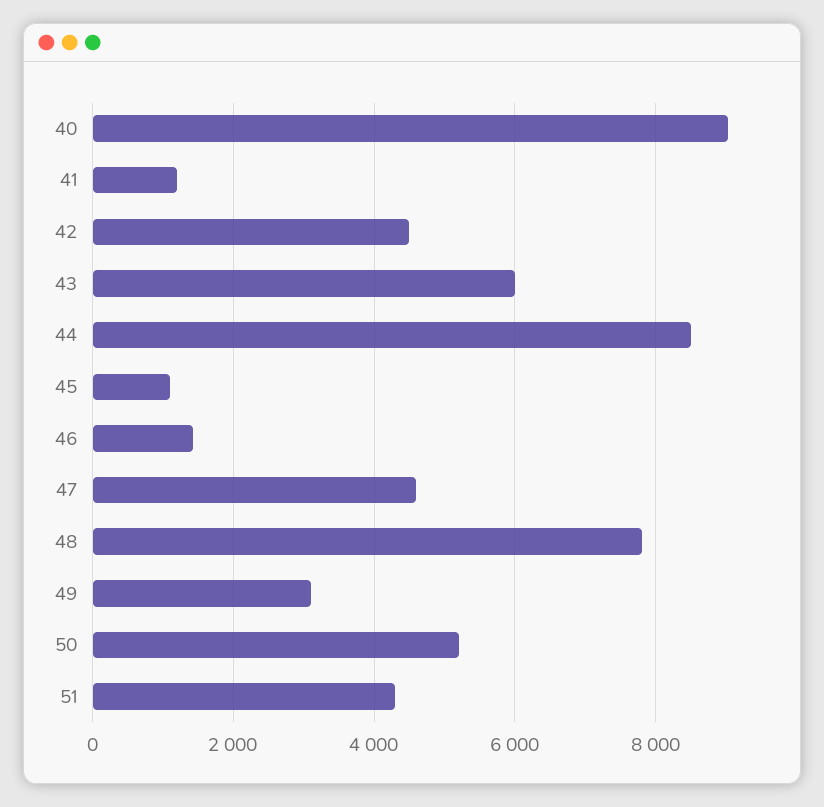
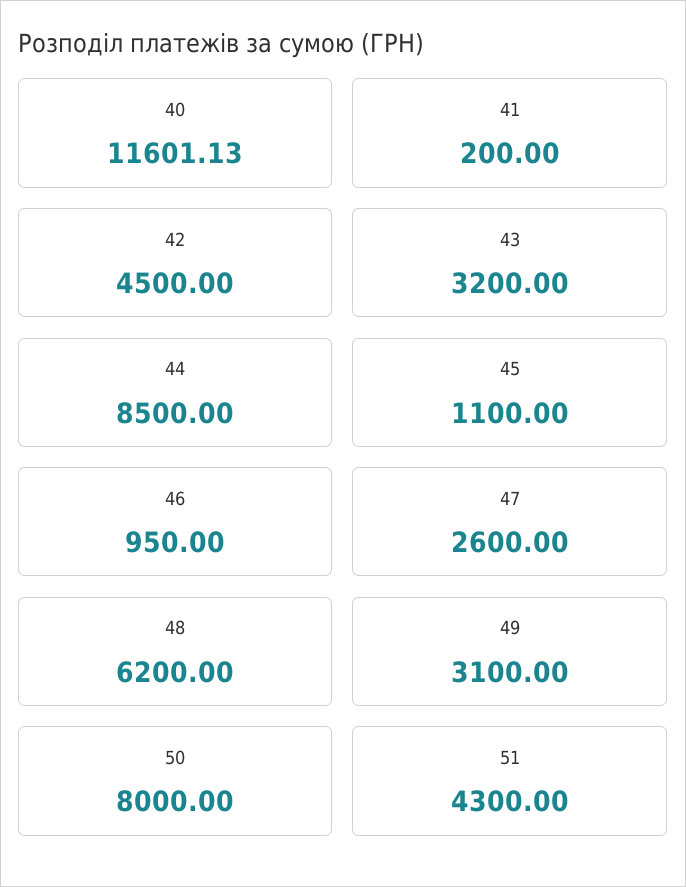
  {
-   "40": 9000,
+   "40": 11601.13,
-   "41": 1200,
+   "41": 200,
    "42": 4500,
-   "43": 6000,
+   "43": 3200,
    "44": 8500,
    "45": 1100,
-   "46": 1400,
+   "46": 950,
-   "47": 4600,
+   "47": 2600,
-   "48": 7800,
+   "48": 6200,
    "49": 3100,
-   "50": 5200,
+   "50": 8000,
    "51": 4300
  }

